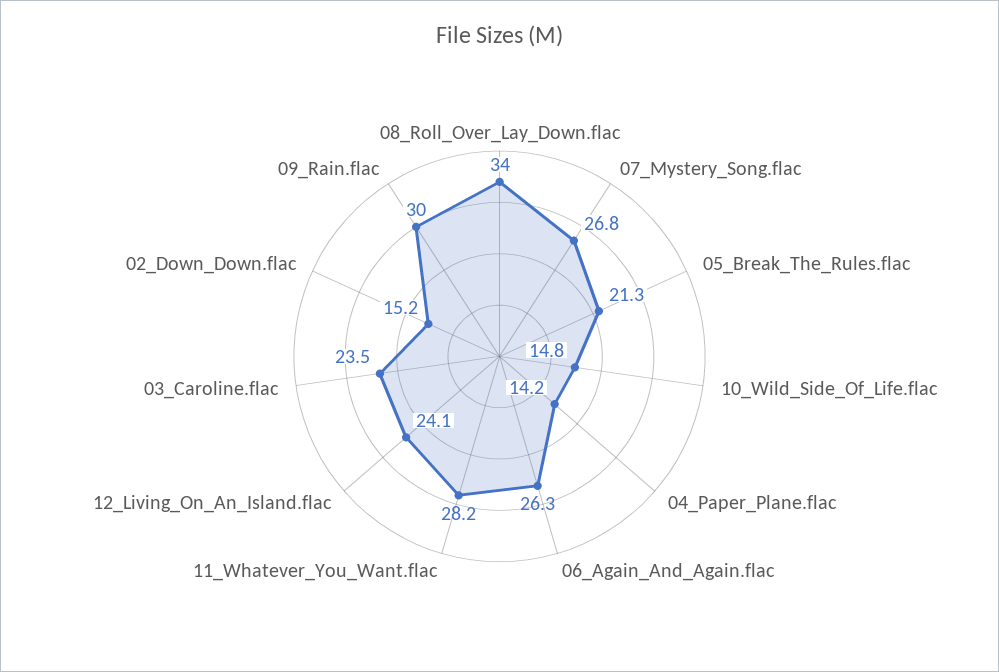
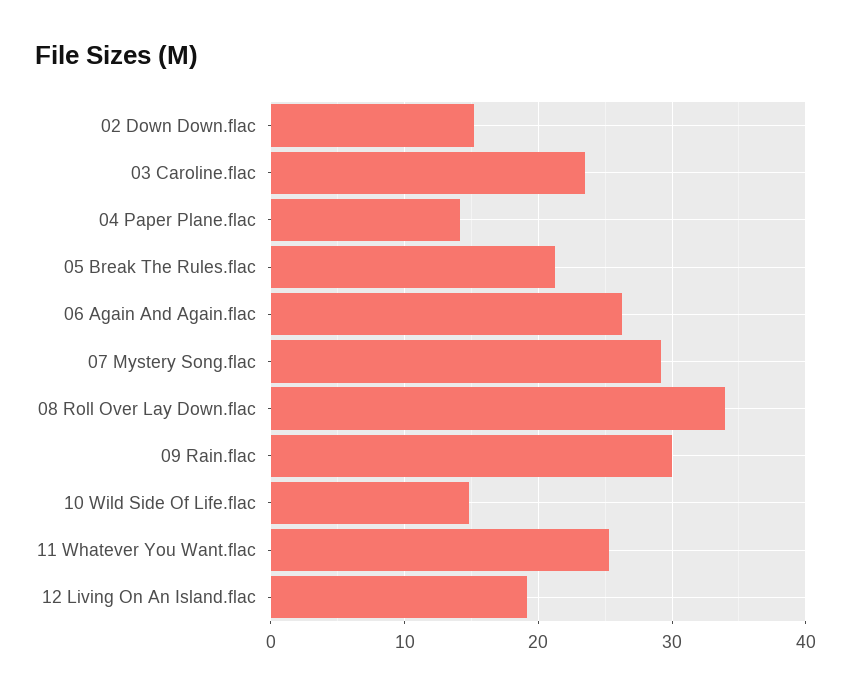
  {
    "08_Roll_Over_Lay_Down.flac": 34,
-   "07_Mystery_Song.flac": 26.8,
+   "07_Mystery_Song.flac": 29,
    "05_Break_The_Rules.flac": 21.3,
    "10_Wild_Side_Of_Life.flac": 14.8,
    "04_Paper_Plane.flac": 14.2,
    "06_Again_And_Again.flac": 26.3,
-   "11_Whatever_You_Want.flac": 28.2,
+   "11_Whatever_You_Want.flac": 25,
-   "12_Living_On_An_Island.flac": 24.1,
+   "12_Living_On_An_Island.flac": 19,
    "03_Caroline.flac": 23.5,
    "02_Down_Down.flac": 15.2,
    "09_Rain.flac": 30
  }

